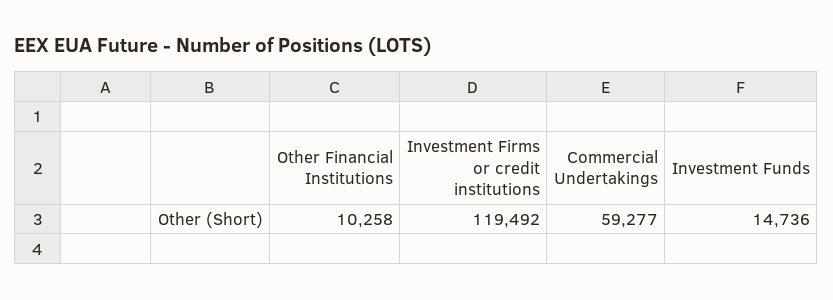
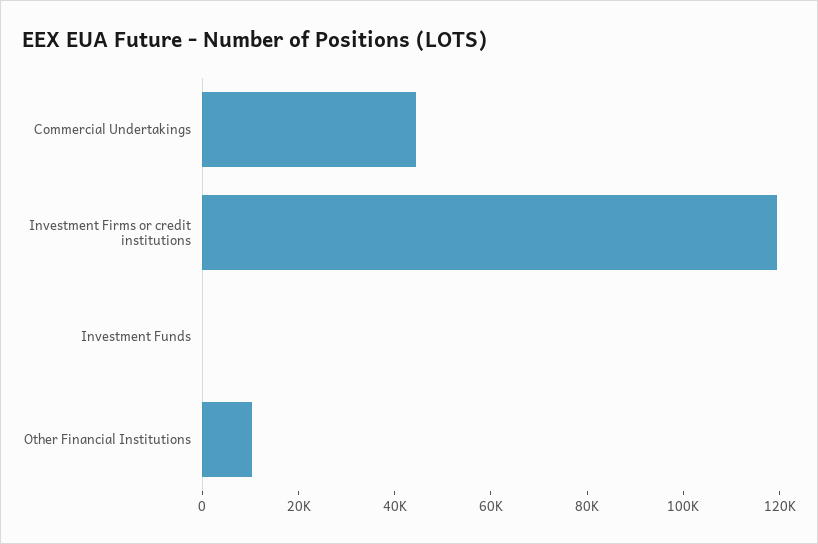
  {
    "Other Financial Institutions": 10258,
    "Investment Firms or credit institutions": 119492,
-   "Commercial Undertakings": 59277,
+   "Commercial Undertakings": 45000,
-   "Investment Funds": 14736
+   "Investment Funds": 0
  }

